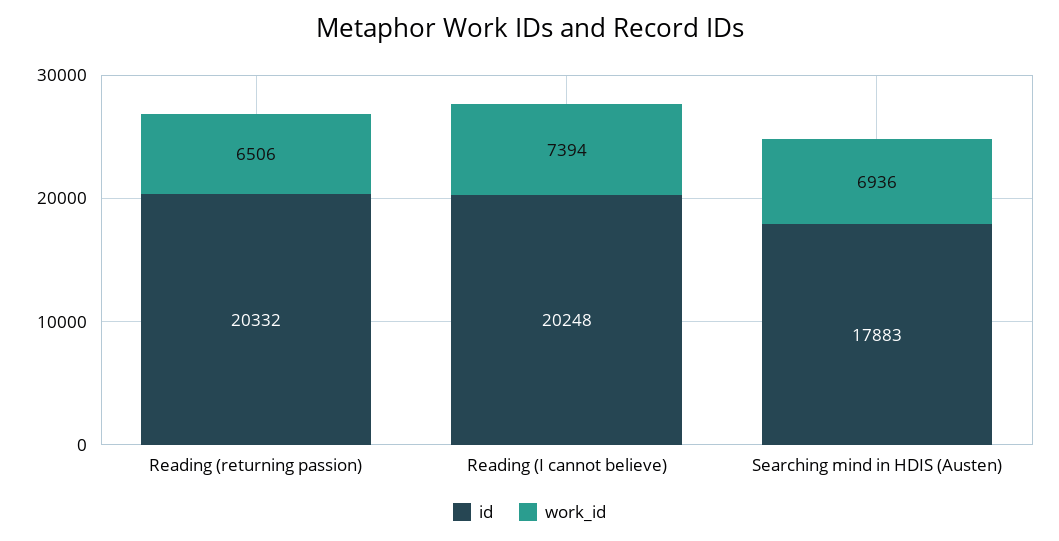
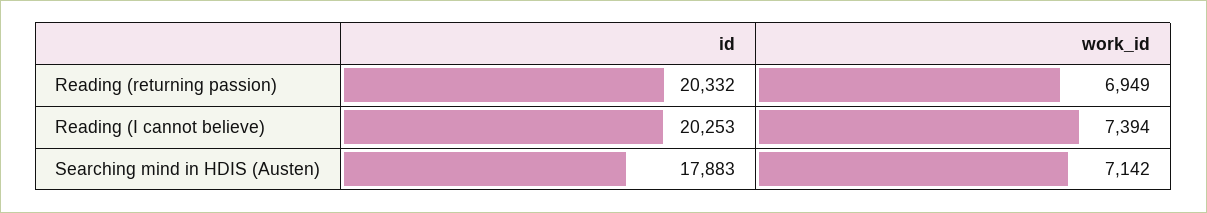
  {
    "id": {
      "Reading (returning passion)": 20332,
-     "Reading (I cannot believe)": 20248,
+     "Reading (I cannot believe)": 20253,
      "Searching mind in HDIS (Austen)": 17883
    },
    "work_id": {
-     "Reading (returning passion)": 6506,
+     "Reading (returning passion)": 6949,
      "Reading (I cannot believe)": 7394,
-     "Searching mind in HDIS (Austen)": 6936
+     "Searching mind in HDIS (Austen)": 7142
    }
  }

